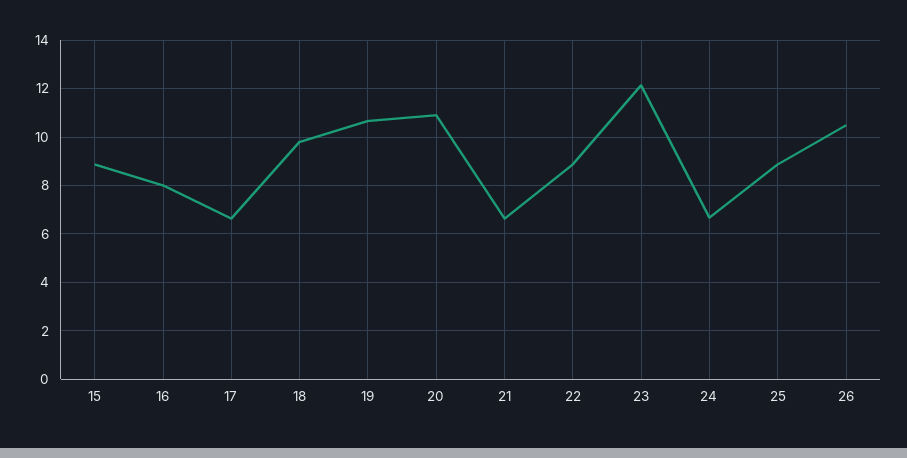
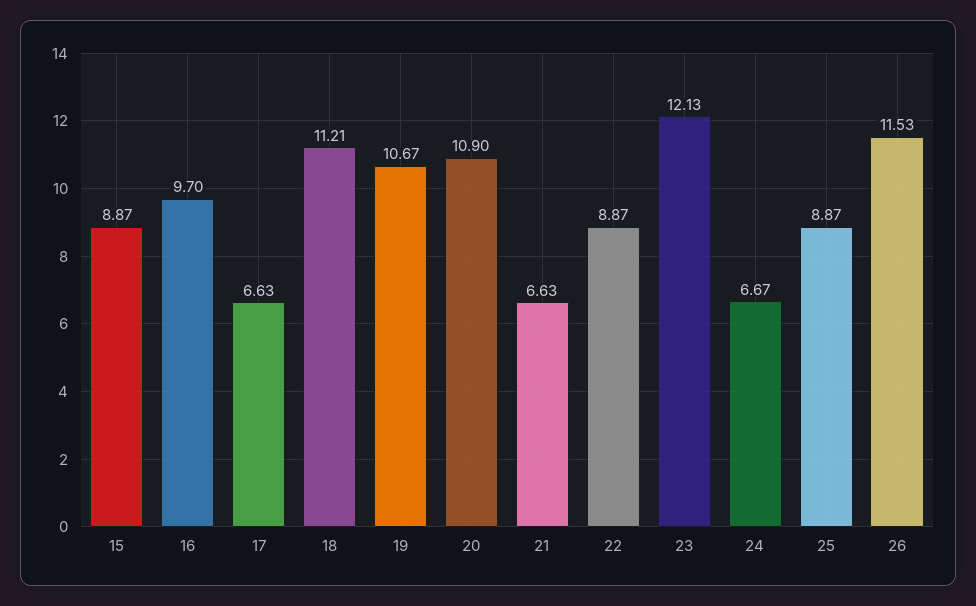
  {
    "15": 8.87,
-   "16": 8,
+   "16": 9.7,
    "17": 6.63,
-   "18": 9.75,
+   "18": 11.21,
    "19": 10.67,
    "20": 10.9,
    "21": 6.63,
    "22": 8.87,
    "23": 12.13,
    "24": 6.67,
    "25": 8.87,
-   "26": 10.5
+   "26": 11.53
  }

